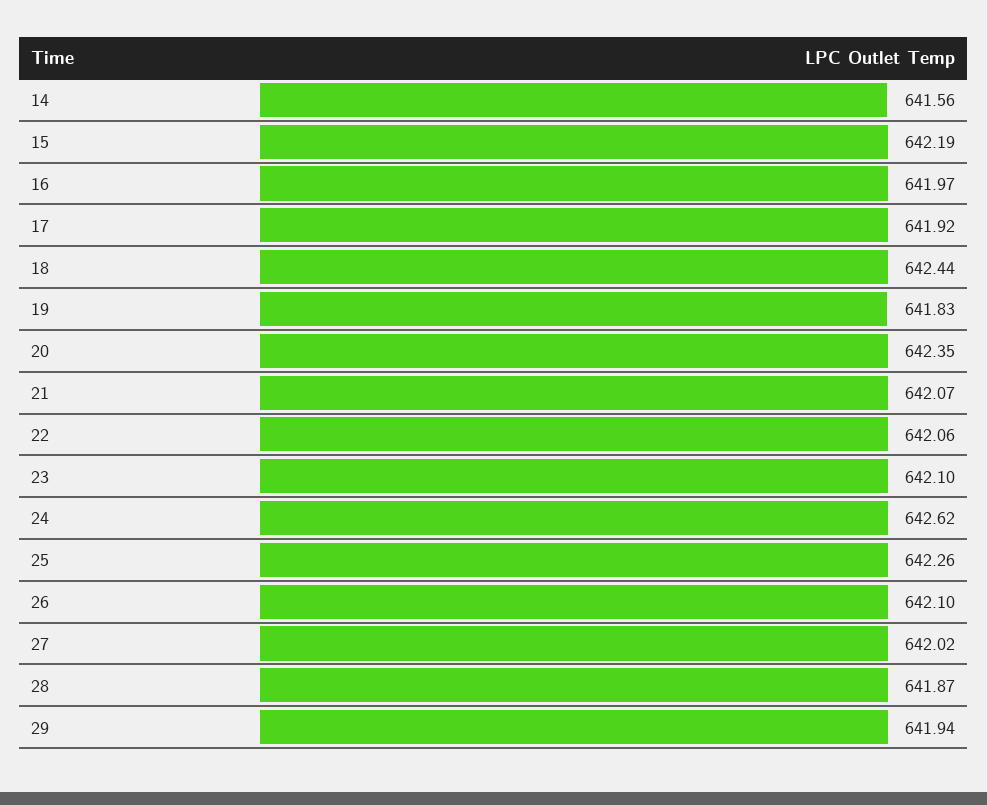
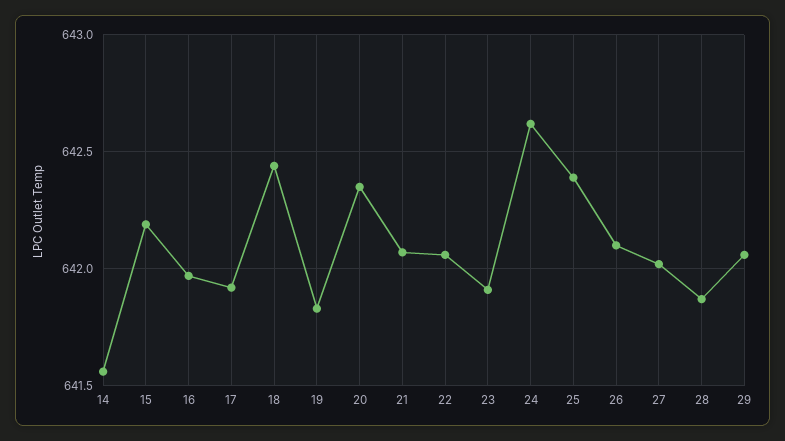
  {
    "14": 641.56,
    "15": 642.19,
    "16": 641.97,
    "17": 641.92,
    "18": 642.44,
    "19": 641.83,
    "20": 642.35,
    "21": 642.07,
    "22": 642.06,
-   "23": 642.1,
+   "23": 641.9,
    "24": 642.62,
-   "25": 642.26,
+   "25": 642.4,
    "26": 642.1,
    "27": 642.02,
    "28": 641.87,
-   "29": 641.94
+   "29": 642.05
  }

